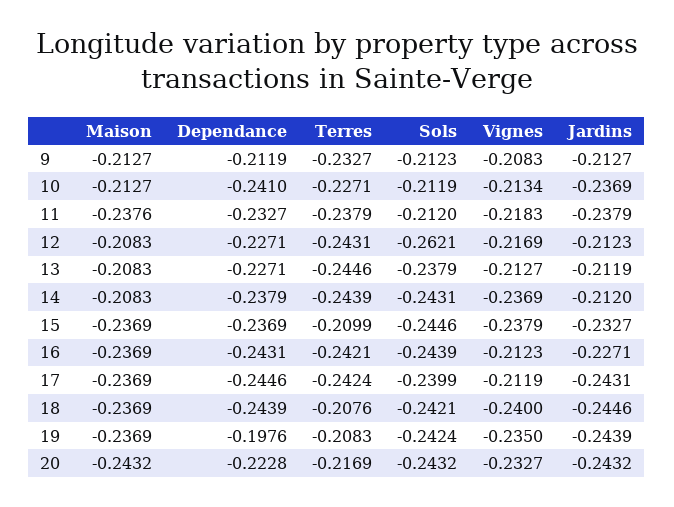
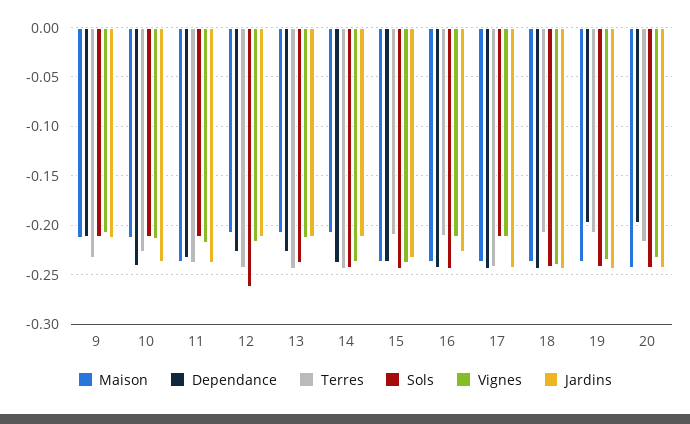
  {
    "Maison": {
      "9": -0.2127,
      "10": -0.2127,
      "11": -0.2376,
      "12": -0.2083,
      "13": -0.2083,
      "14": -0.2083,
      "15": -0.2369,
      "16": -0.2369,
      "17": -0.2369,
      "18": -0.2369,
      "19": -0.2369,
      "20": -0.2432
    },
    "Dependance": {
      "9": -0.2119,
      "10": -0.241,
      "11": -0.2327,
      "12": -0.2271,
      "13": -0.2271,
      "14": -0.2379,
      "15": -0.2369,
      "16": -0.2431,
      "17": -0.2446,
      "18": -0.2439,
      "19": -0.1976,
-     "20": -0.2228
+     "20": -0.2
    },
    "Terres": {
      "9": -0.2327,
      "10": -0.2271,
      "11": -0.2379,
      "12": -0.2431,
      "13": -0.2446,
      "14": -0.2439,
      "15": -0.2099,
-     "16": -0.2421,
+     "16": -0.21,
      "17": -0.2424,
      "18": -0.2076,
      "19": -0.2083,
      "20": -0.2169
    },
    "Sols": {
      "9": -0.2123,
      "10": -0.2119,
      "11": -0.212,
      "12": -0.2621,
      "13": -0.2379,
      "14": -0.2431,
      "15": -0.2446,
      "16": -0.2439,
-     "17": -0.2399,
+     "17": -0.21,
      "18": -0.2421,
      "19": -0.2424,
      "20": -0.2432
    },
    "Vignes": {
      "9": -0.2083,
      "10": -0.2134,
      "11": -0.2183,
      "12": -0.2169,
      "13": -0.2127,
      "14": -0.2369,
      "15": -0.2379,
      "16": -0.2123,
      "17": -0.2119,
      "18": -0.24,
      "19": -0.235,
      "20": -0.2327
    },
    "Jardins": {
      "9": -0.2127,
      "10": -0.2369,
      "11": -0.2379,
      "12": -0.2123,
      "13": -0.2119,
      "14": -0.212,
      "15": -0.2327,
      "16": -0.2271,
      "17": -0.2431,
      "18": -0.2446,
      "19": -0.2439,
      "20": -0.2432
    }
  }

